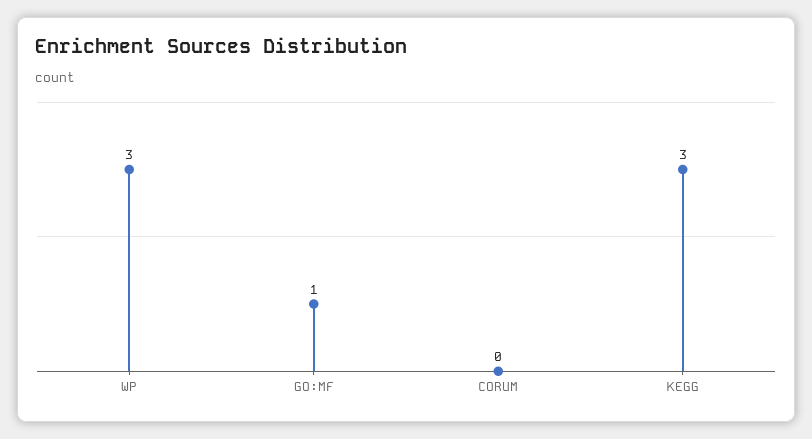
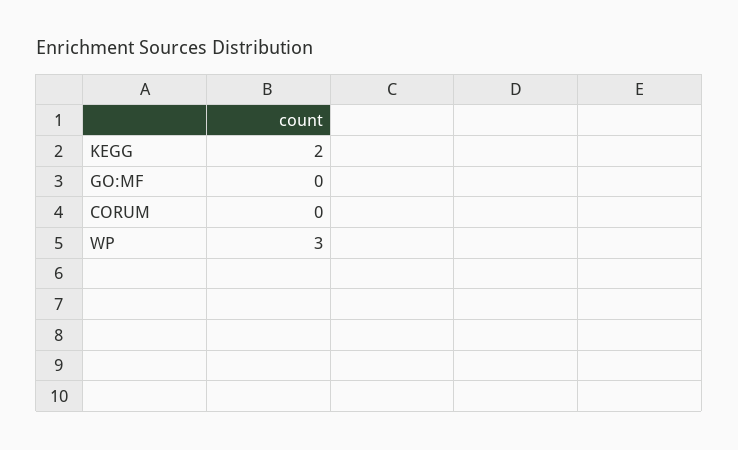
  {
    "WP": 3,
-   "GO:MF": 1,
+   "GO:MF": 0,
    "CORUM": 0,
-   "KEGG": 3
+   "KEGG": 2
  }

